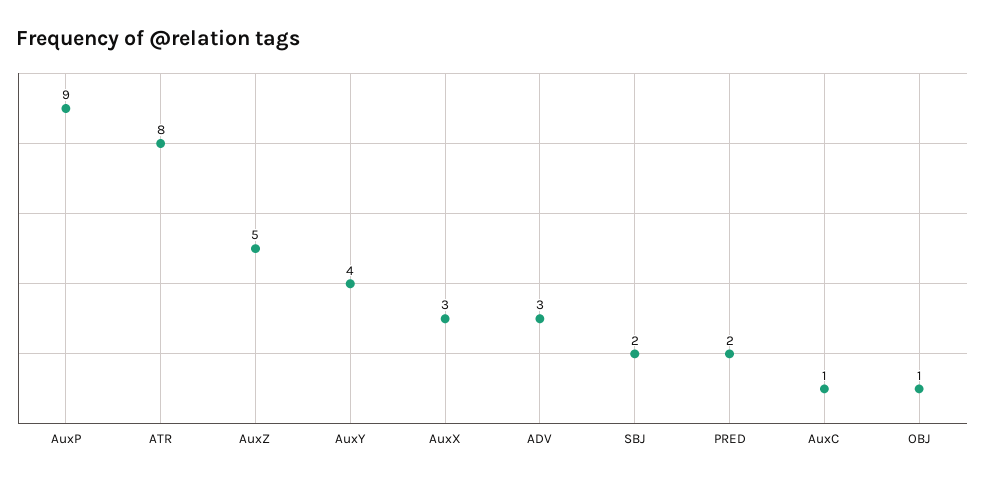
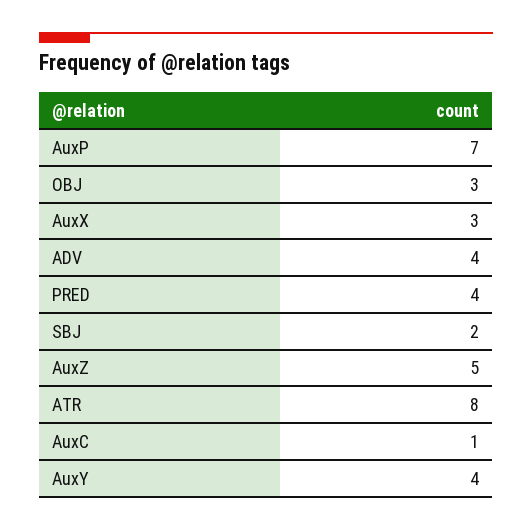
  {
-   "AuxP": 9,
+   "AuxP": 7,
    "ATR": 8,
    "AuxZ": 5,
    "AuxY": 4,
    "AuxX": 3,
-   "ADV": 3,
+   "ADV": 4,
    "SBJ": 2,
-   "PRED": 2,
+   "PRED": 4,
    "AuxC": 1,
-   "OBJ": 1
+   "OBJ": 3
  }

